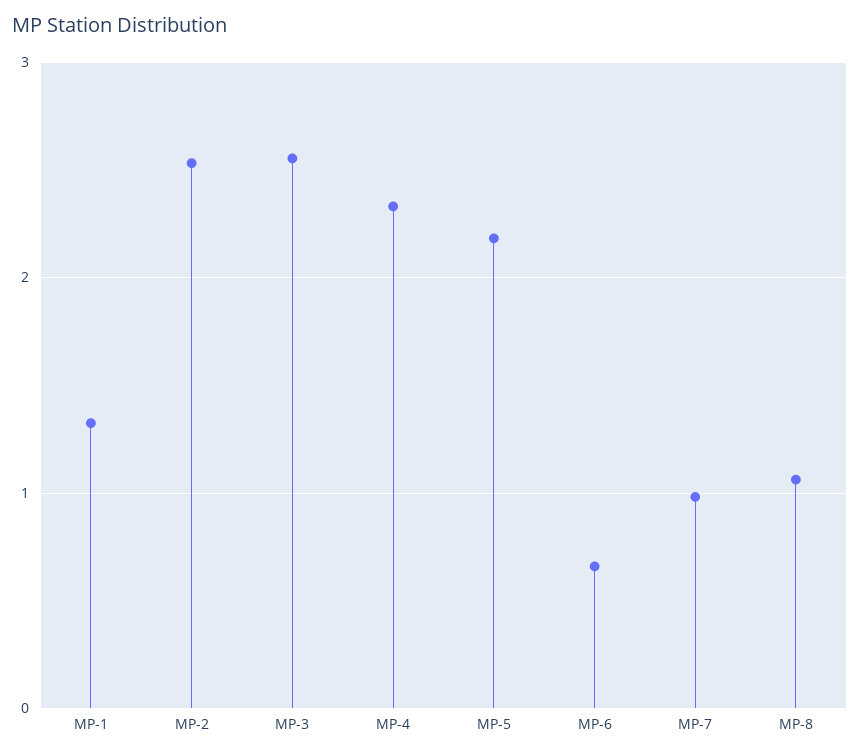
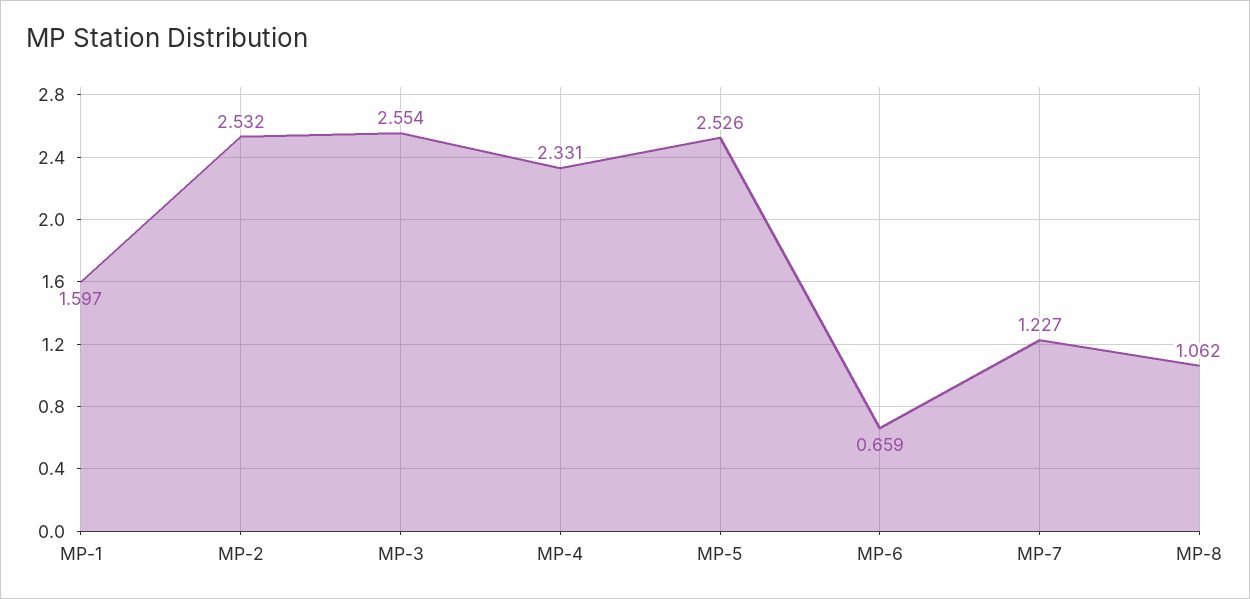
  {
-   "MP-1": 1.3,
+   "MP-1": 1.597,
    "MP-2": 2.532,
    "MP-3": 2.554,
    "MP-4": 2.331,
-   "MP-5": 2.2,
+   "MP-5": 2.526,
    "MP-6": 0.659,
-   "MP-7": 1,
+   "MP-7": 1.227,
    "MP-8": 1.062
  }

